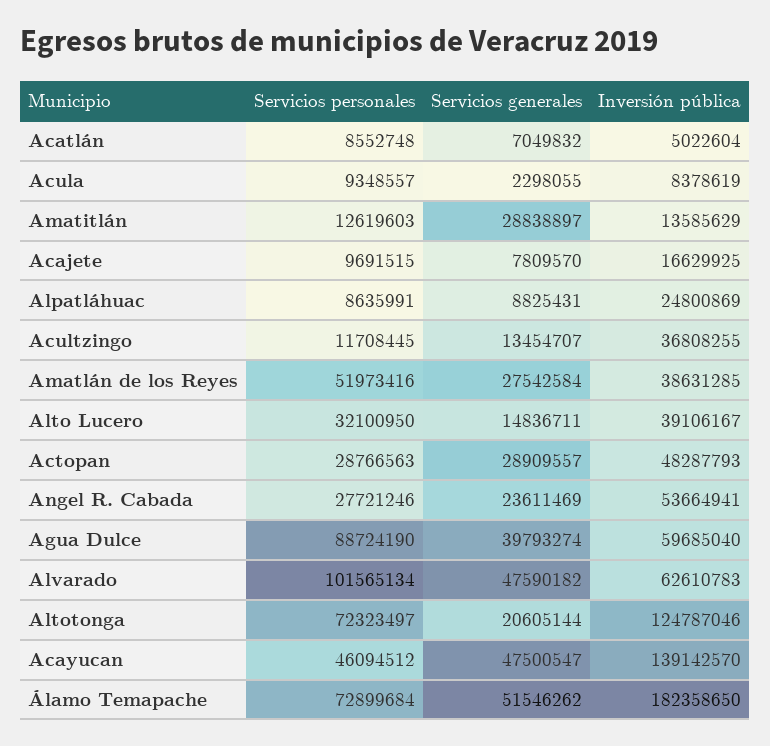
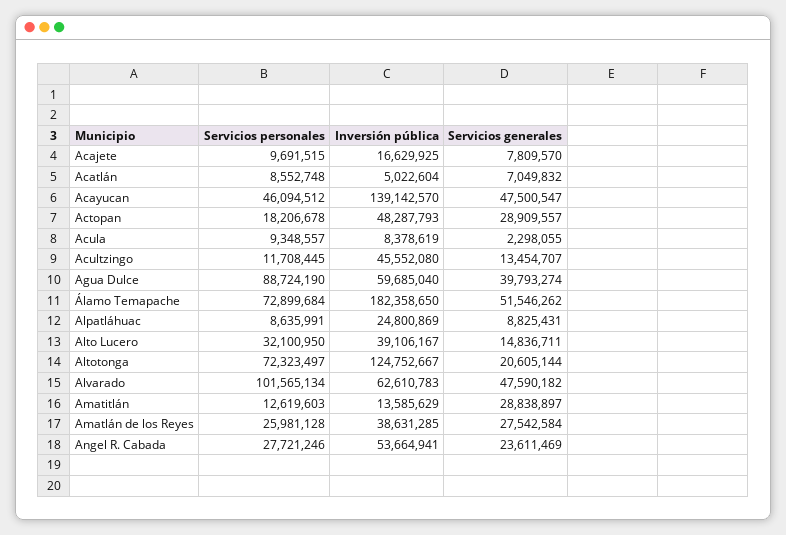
  {
    "Servicios personales": {
      "Acatlán": 8552748,
      "Acula": 9348557,
      "Amatitlán": 12619603,
      "Acajete": 9691515,
      "Alpatláhuac": 8635991,
      "Acultzingo": 11708445,
-     "Amatlán de los Reyes": 51973416,
+     "Amatlán de los Reyes": 25981128,
      "Alto Lucero": 32100950,
-     "Actopan": 28766563,
+     "Actopan": 18206678,
      "Angel R. Cabada": 27721246,
      "Agua Dulce": 88724190,
      "Alvarado": 101565134,
      "Altotonga": 72323497,
      "Acayucan": 46094512,
      "Álamo Temapache": 72899684
    },
    "Servicios generales": {
      "Acatlán": 7049832,
      "Acula": 2298055,
      "Amatitlán": 28838897,
      "Acajete": 7809570,
      "Alpatláhuac": 8825431,
      "Acultzingo": 13454707,
      "Amatlán de los Reyes": 27542584,
      "Alto Lucero": 14836711,
      "Actopan": 28909557,
      "Angel R. Cabada": 23611469,
      "Agua Dulce": 39793274,
      "Alvarado": 47590182,
      "Altotonga": 20605144,
      "Acayucan": 47500547,
      "Álamo Temapache": 51546262
    },
    "Inversión pública": {
      "Acatlán": 5022604,
      "Acula": 8378619,
      "Amatitlán": 13585629,
      "Acajete": 16629925,
      "Alpatláhuac": 24800869,
-     "Acultzingo": 36808255,
+     "Acultzingo": 45552080,
      "Amatlán de los Reyes": 38631285,
      "Alto Lucero": 39106167,
      "Actopan": 48287793,
      "Angel R. Cabada": 53664941,
      "Agua Dulce": 59685040,
      "Alvarado": 62610783,
-     "Altotonga": 124787046,
+     "Altotonga": 124752667,
      "Acayucan": 139142570,
      "Álamo Temapache": 182358650
    }
  }

